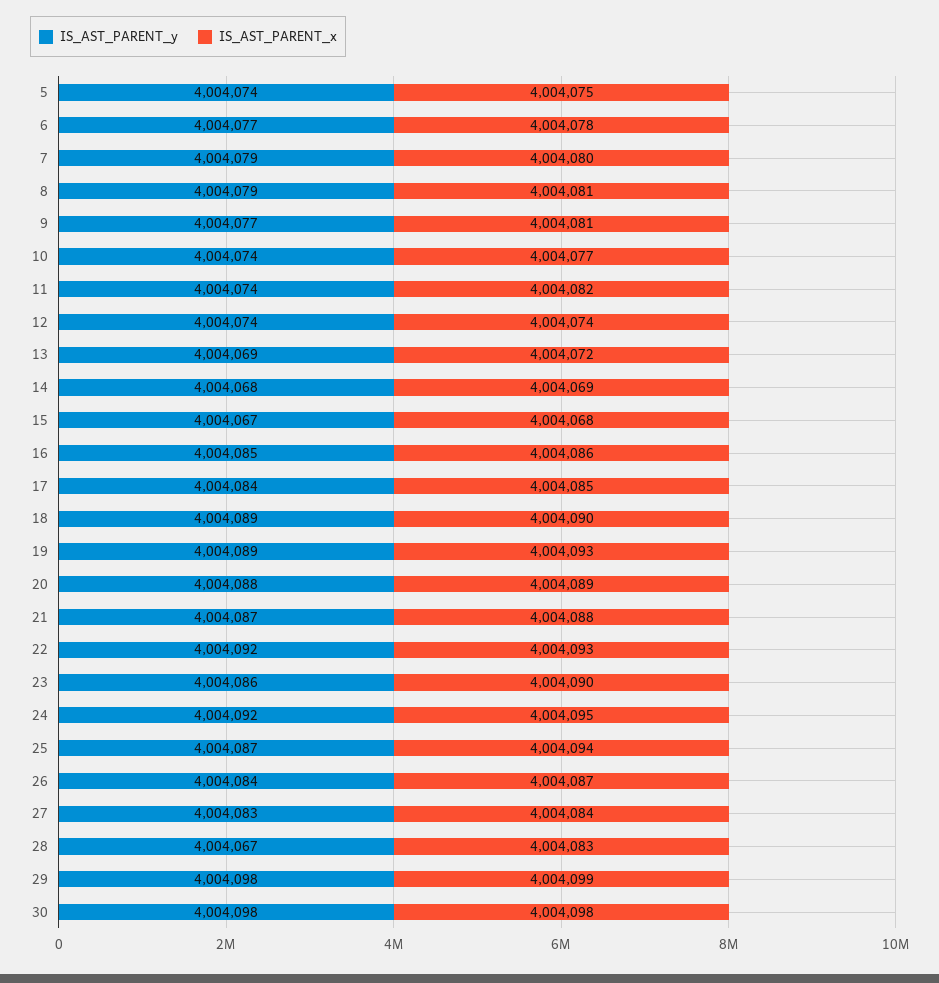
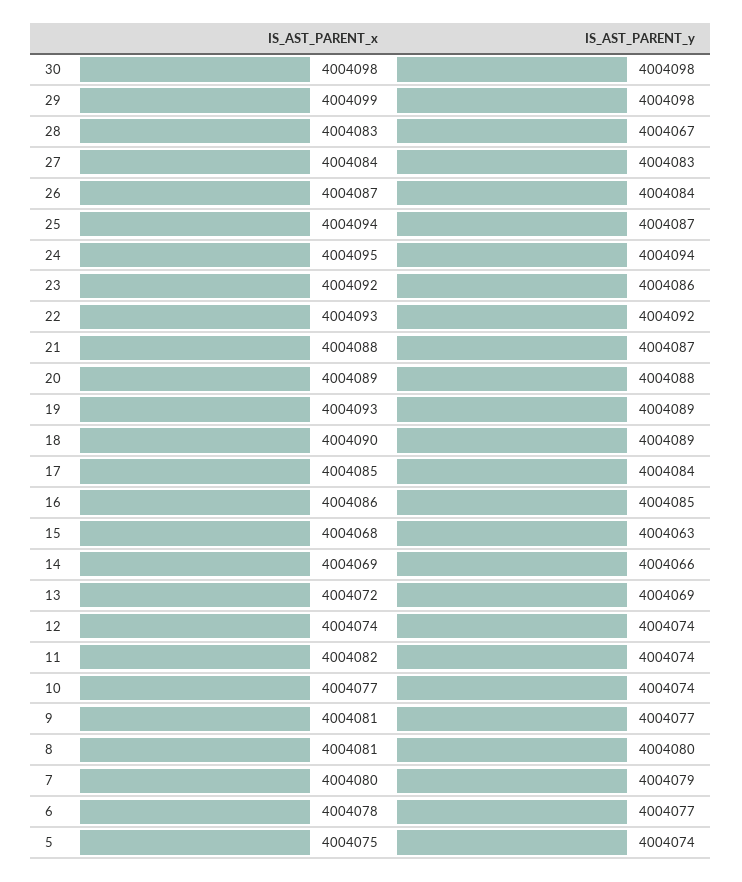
  {
    "IS_AST_PARENT_y": {
      "5": 4004074,
      "6": 4004077,
      "7": 4004079,
-     "8": 4004079,
+     "8": 4004080,
      "9": 4004077,
      "10": 4004074,
      "11": 4004074,
      "12": 4004074,
      "13": 4004069,
-     "14": 4004068,
+     "14": 4004066,
-     "15": 4004067,
+     "15": 4004063,
      "16": 4004085,
      "17": 4004084,
      "18": 4004089,
      "19": 4004089,
      "20": 4004088,
      "21": 4004087,
      "22": 4004092,
      "23": 4004086,
-     "24": 4004092,
+     "24": 4004094,
      "25": 4004087,
      "26": 4004084,
      "27": 4004083,
      "28": 4004067,
      "29": 4004098,
      "30": 4004098
    },
    "IS_AST_PARENT_x": {
      "5": 4004075,
      "6": 4004078,
      "7": 4004080,
      "8": 4004081,
      "9": 4004081,
      "10": 4004077,
      "11": 4004082,
      "12": 4004074,
      "13": 4004072,
      "14": 4004069,
      "15": 4004068,
      "16": 4004086,
      "17": 4004085,
      "18": 4004090,
      "19": 4004093,
      "20": 4004089,
      "21": 4004088,
      "22": 4004093,
-     "23": 4004090,
+     "23": 4004092,
      "24": 4004095,
      "25": 4004094,
      "26": 4004087,
      "27": 4004084,
      "28": 4004083,
      "29": 4004099,
      "30": 4004098
    }
  }

